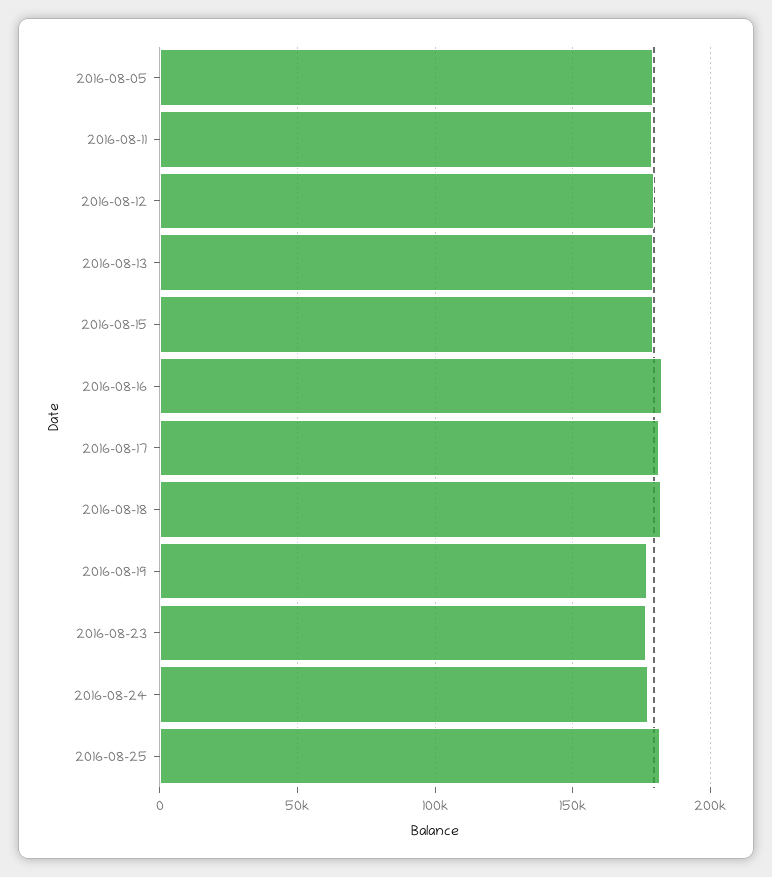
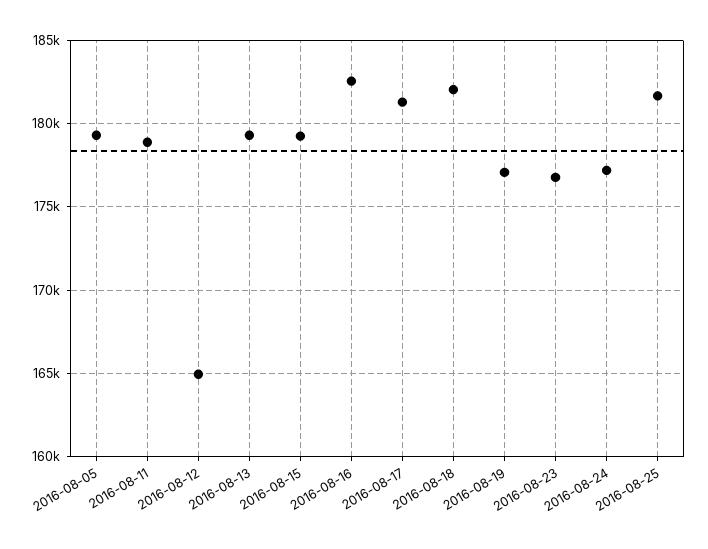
  {
    "2016-08-05": 179500,
    "2016-08-11": 179000,
-   "2016-08-12": 180000,
+   "2016-08-12": 165000,
    "2016-08-13": 179500,
    "2016-08-15": 179500,
    "2016-08-16": 182500,
    "2016-08-17": 181500,
    "2016-08-18": 182000,
    "2016-08-19": 177000,
    "2016-08-23": 177000,
    "2016-08-24": 177000,
    "2016-08-25": 181500
  }

